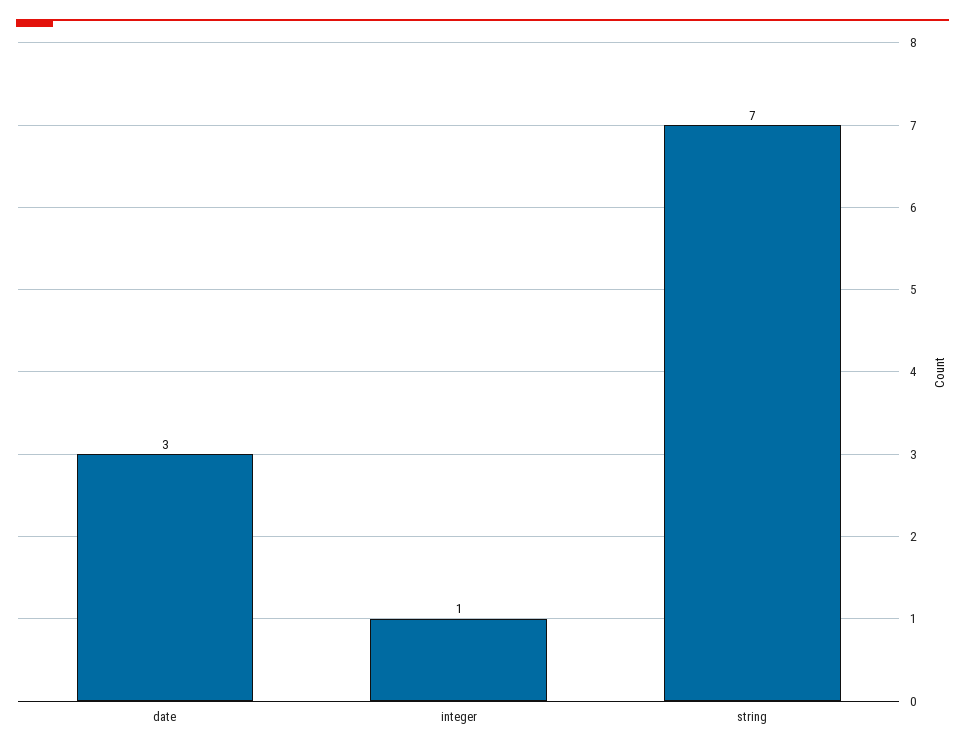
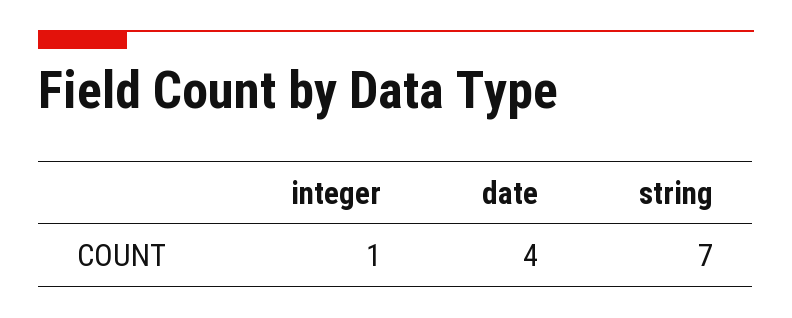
  {
-   "date": 3,
+   "date": 4,
    "integer": 1,
    "string": 7
  }

